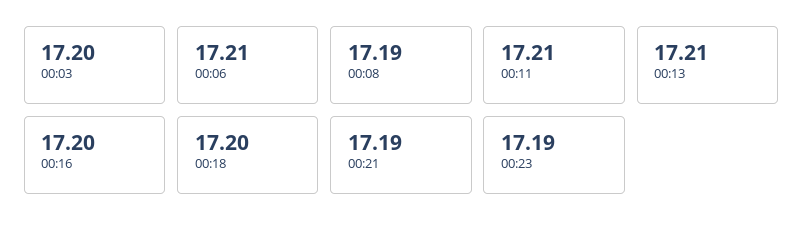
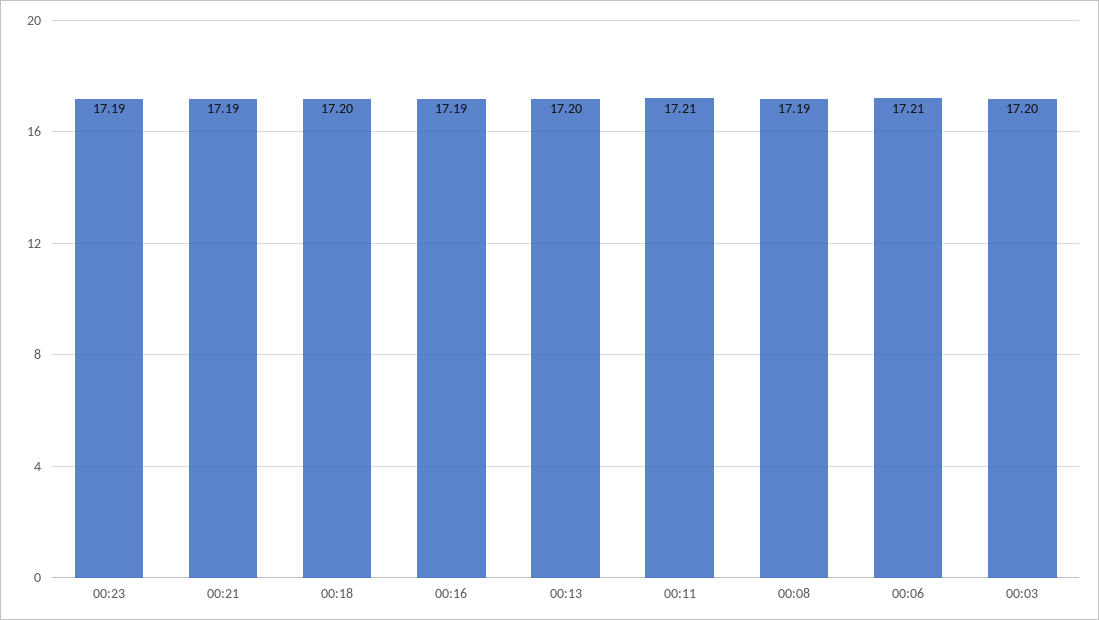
  {
    "00:03": 17.2,
    "00:06": 17.21,
    "00:08": 17.19,
    "00:11": 17.21,
-   "00:13": 17.21,
+   "00:13": 17.2,
-   "00:16": 17.2,
+   "00:16": 17.19,
    "00:18": 17.2,
    "00:21": 17.19,
    "00:23": 17.19
  }

